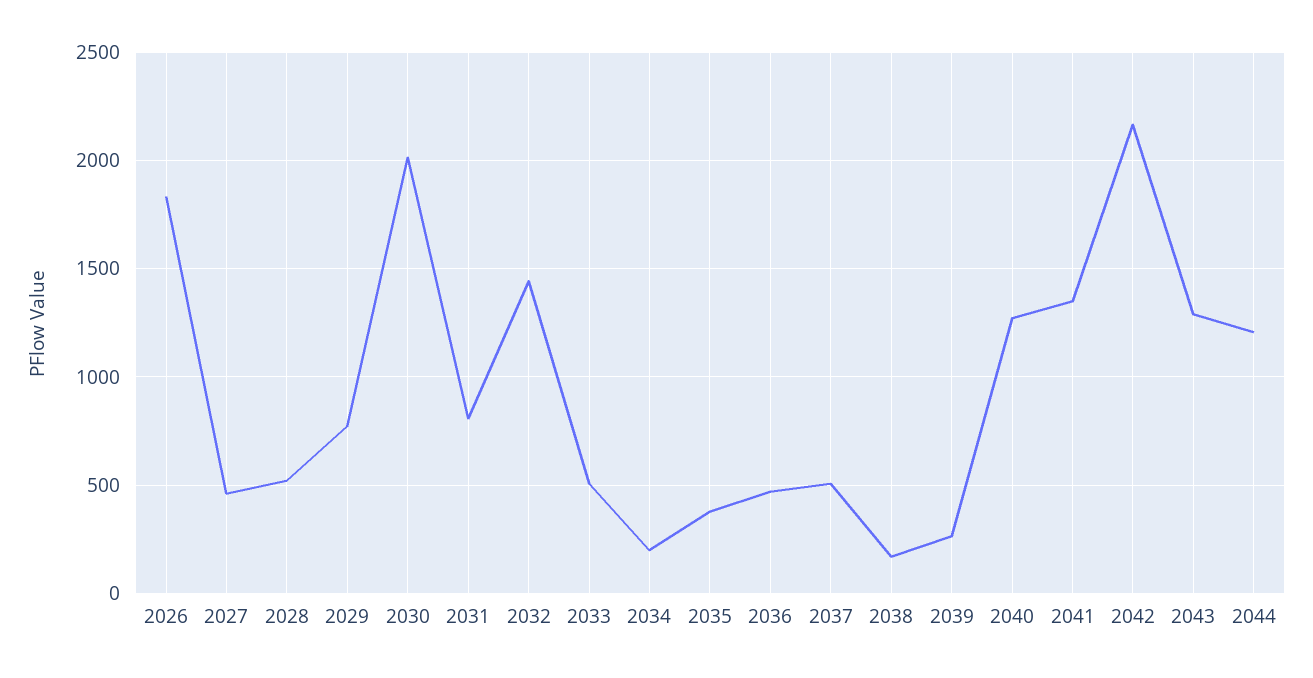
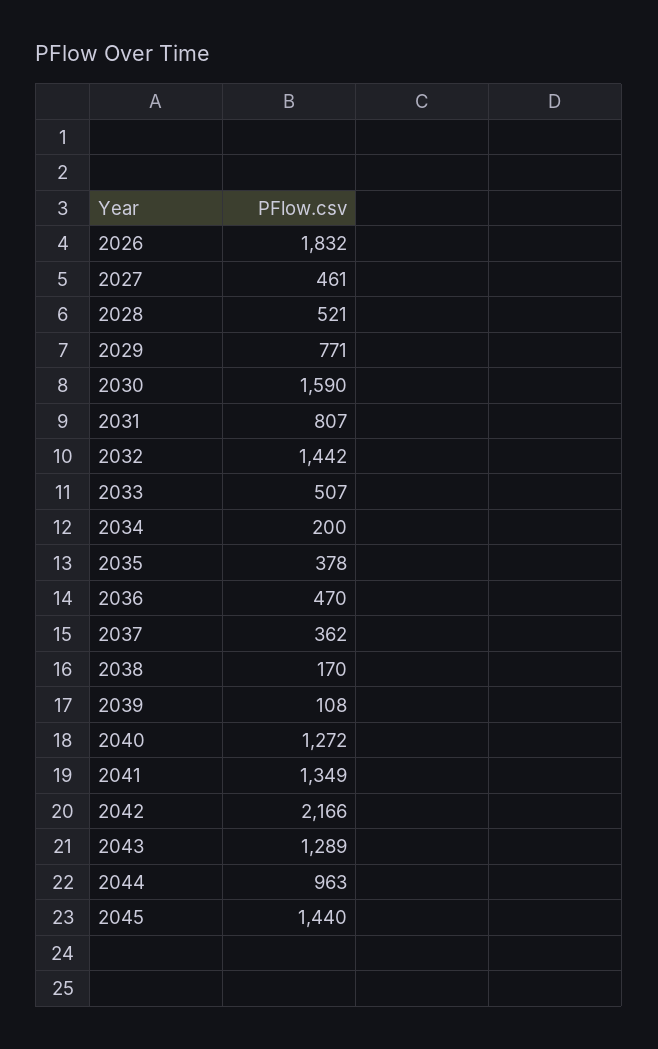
  {
    "2026": 1832,
    "2027": 461,
    "2028": 521,
    "2029": 771,
-   "2030": 2000,
+   "2030": 1590,
    "2031": 807,
    "2032": 1442,
    "2033": 507,
    "2034": 200,
    "2035": 378,
    "2036": 470,
-   "2037": 500,
+   "2037": 362,
    "2038": 170,
-   "2039": 250,
+   "2039": 108,
    "2040": 1272,
    "2041": 1349,
    "2042": 2166,
    "2043": 1289,
-   "2044": 1200
+   "2044": 963,
+   "2045": 1440
  }

